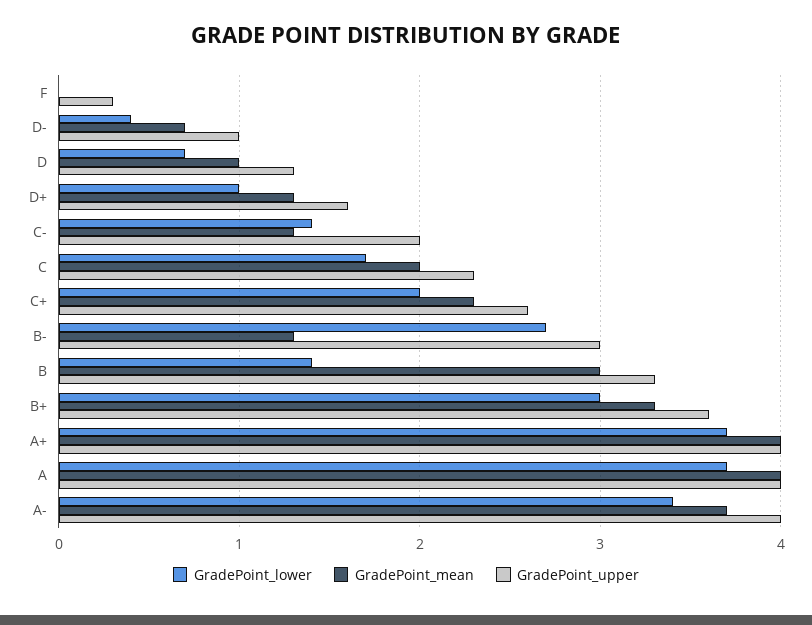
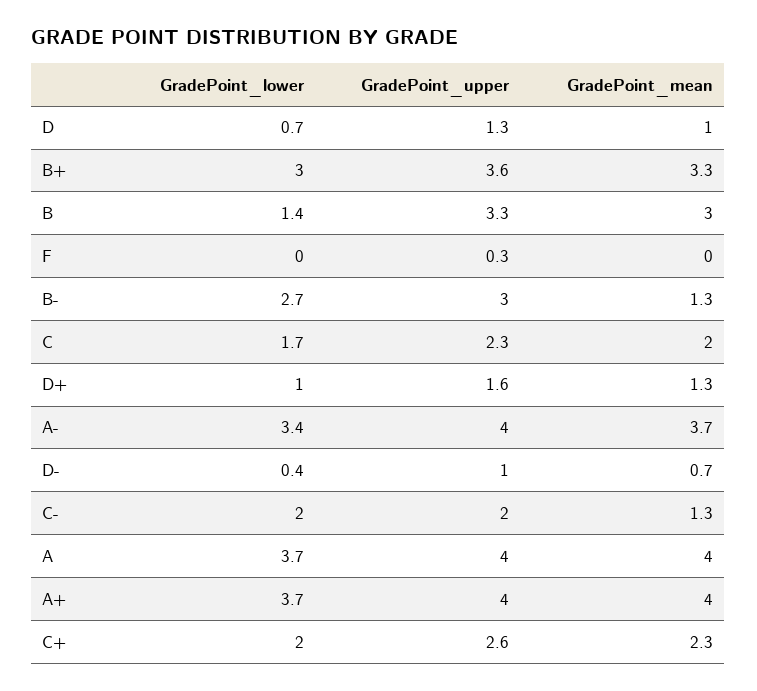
  {
    "GradePoint_lower": {
      "F": 0,
      "D-": 0.4,
      "D": 0.7,
      "D+": 1,
-     "C-": 1.4,
+     "C-": 2,
      "C": 1.7,
      "C+": 2,
      "B-": 2.7,
      "B": 1.4,
      "B+": 3,
      "A+": 3.7,
      "A": 3.7,
      "A-": 3.4
    },
    "GradePoint_mean": {
      "F": 0,
      "D-": 0.7,
      "D": 1,
      "D+": 1.3,
      "C-": 1.3,
      "C": 2,
      "C+": 2.3,
      "B-": 1.3,
      "B": 3,
      "B+": 3.3,
      "A+": 4,
      "A": 4,
      "A-": 3.7
    },
    "GradePoint_upper": {
      "F": 0.3,
      "D-": 1,
      "D": 1.3,
      "D+": 1.6,
      "C-": 2,
      "C": 2.3,
      "C+": 2.6,
      "B-": 3,
      "B": 3.3,
      "B+": 3.6,
      "A+": 4,
      "A": 4,
      "A-": 4
    }
  }

